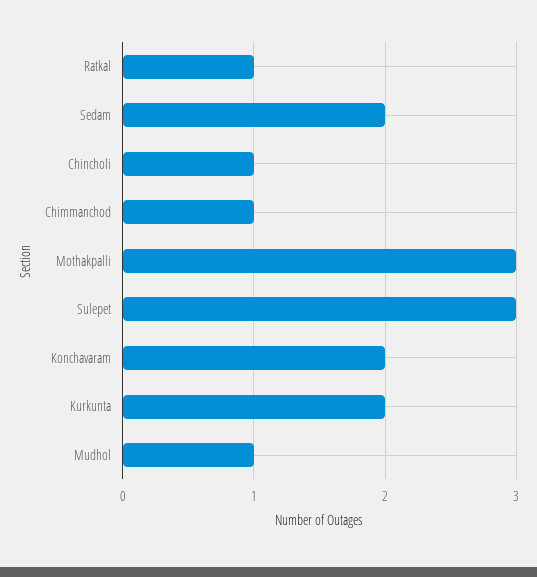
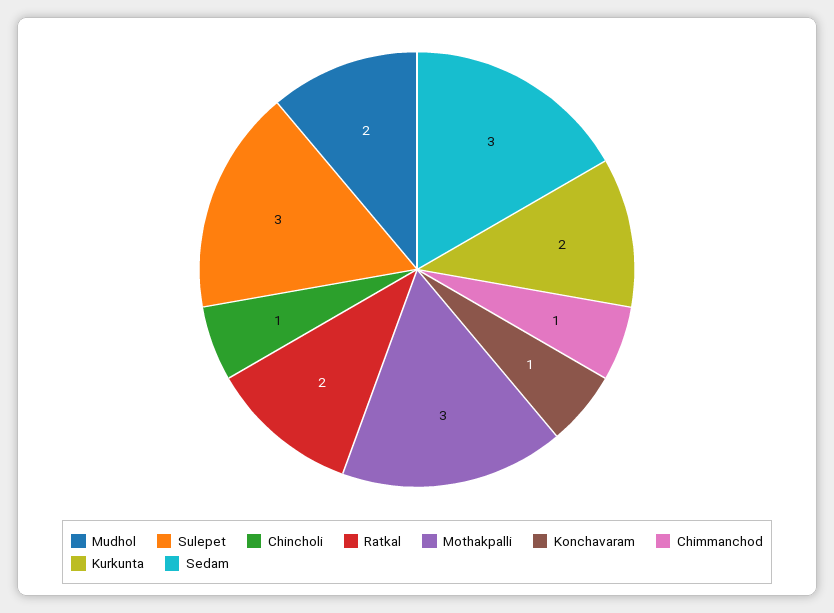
  {
-   "Ratkal": 1,
+   "Ratkal": 2,
-   "Sedam": 2,
+   "Sedam": 3,
    "Chincholi": 1,
    "Chimmanchod": 1,
    "Mothakpalli": 3,
    "Sulepet": 3,
-   "Konchavaram": 2,
+   "Konchavaram": 1,
    "Kurkunta": 2,
-   "Mudhol": 1
+   "Mudhol": 2
  }

